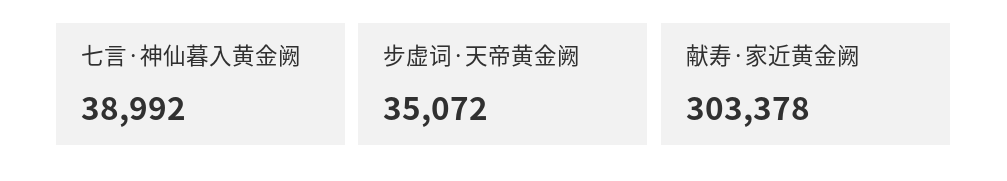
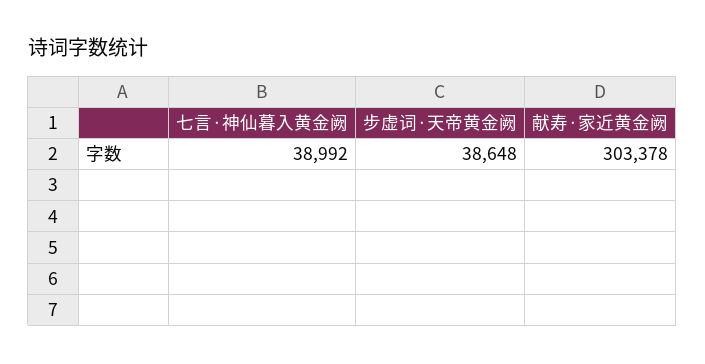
  {
    "七言·神仙暮入黄金阙": 38992,
-   "步虚词·天帝黄金阙": 35072,
+   "步虚词·天帝黄金阙": 38648,
    "献寿·家近黄金阙": 303378
  }

